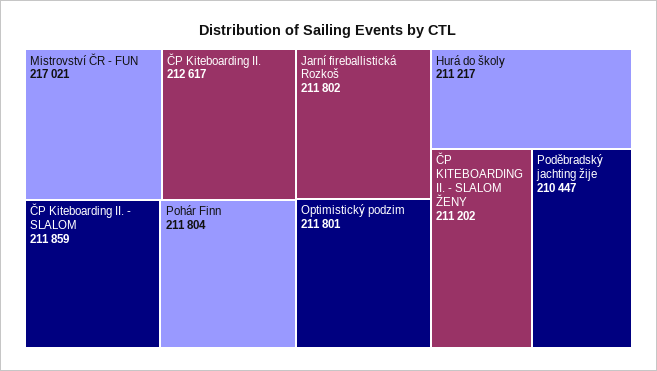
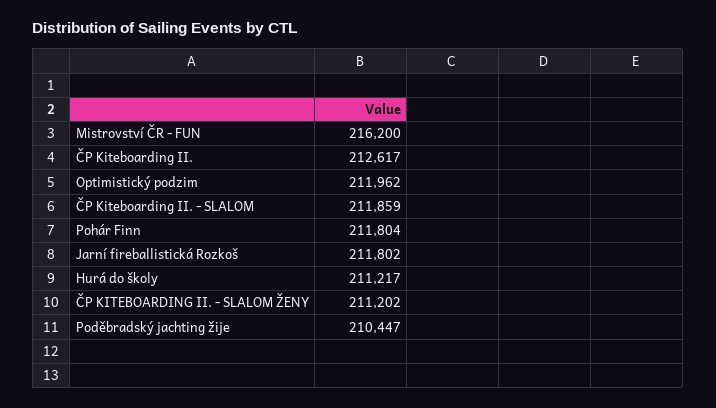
  {
-   "Mistrovství ČR - FUN": 217021,
+   "Mistrovství ČR - FUN": 216200,
    "ČP Kiteboarding II.": 212617,
    "ČP Kiteboarding II. - SLALOM": 211859,
    "Pohár Finn": 211804,
    "Jarní fireballistická Rozkoš": 211802,
-   "Optimistický podzim": 211801,
+   "Optimistický podzim": 211962,
    "Hurá do školy": 211217,
    "ČP KITEBOARDING II. - SLALOM ŽENY": 211202,
    "Poděbradský jachting žije": 210447
  }

